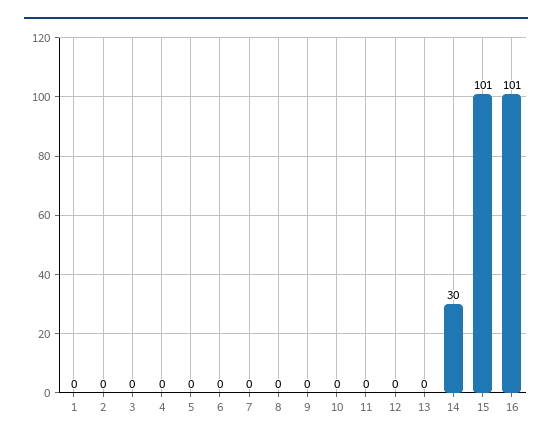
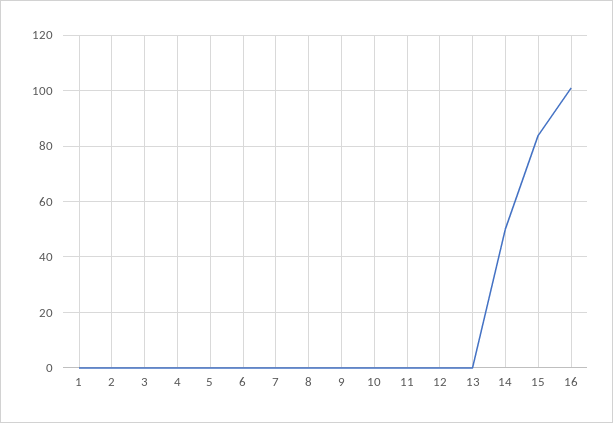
  {
    "1": 0,
    "2": 0,
    "3": 0,
    "4": 0,
    "5": 0,
    "6": 0,
    "7": 0,
    "8": 0,
    "9": 0,
    "10": 0,
    "11": 0,
    "12": 0,
    "13": 0,
-   "14": 30,
+   "14": 50,
-   "15": 101,
+   "15": 85,
    "16": 101
  }

